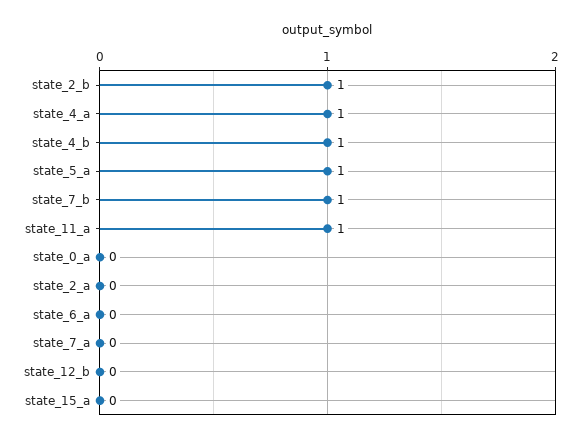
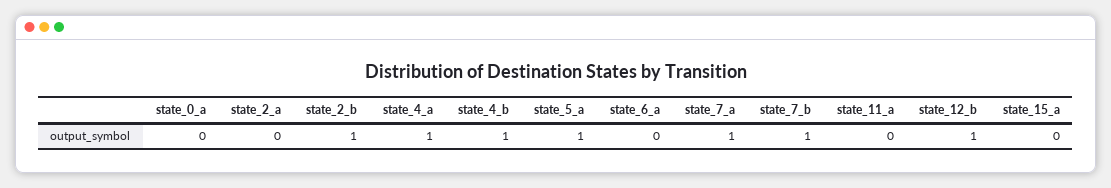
  {
    "state_2_b": 1,
    "state_4_a": 1,
    "state_4_b": 1,
    "state_5_a": 1,
    "state_7_b": 1,
-   "state_11_a": 1,
+   "state_11_a": 0,
    "state_0_a": 0,
    "state_2_a": 0,
    "state_6_a": 0,
-   "state_7_a": 0,
+   "state_7_a": 1,
-   "state_12_b": 0,
+   "state_12_b": 1,
    "state_15_a": 0
  }

